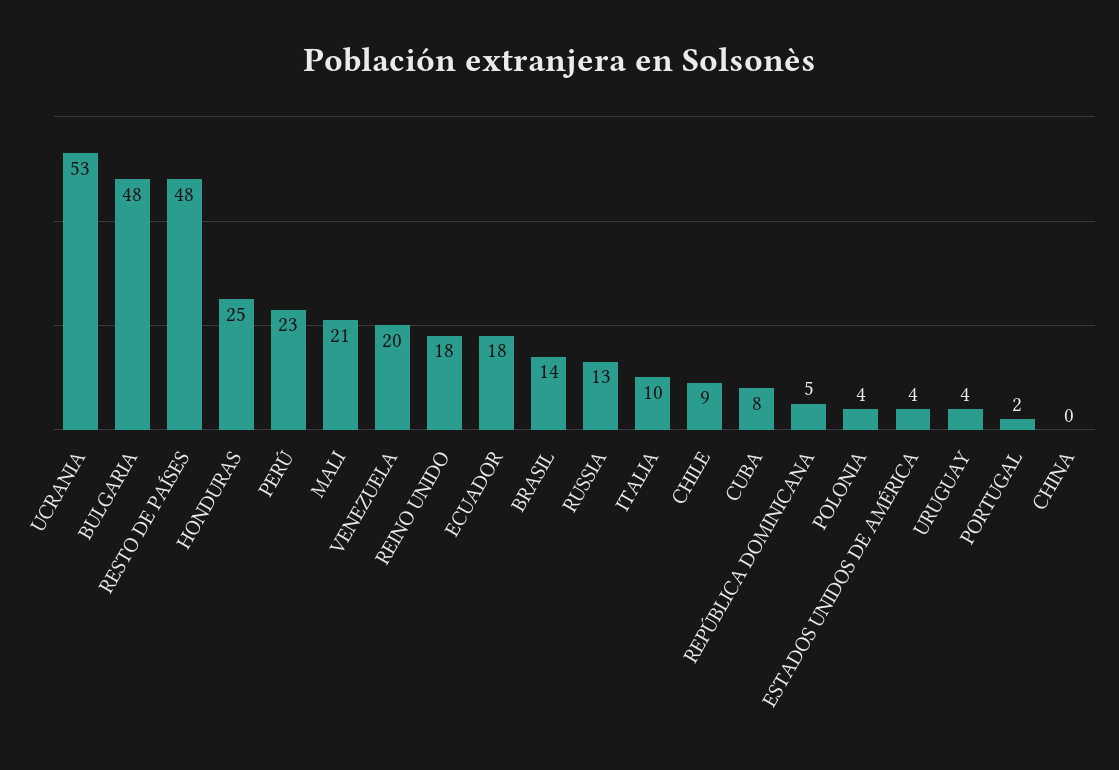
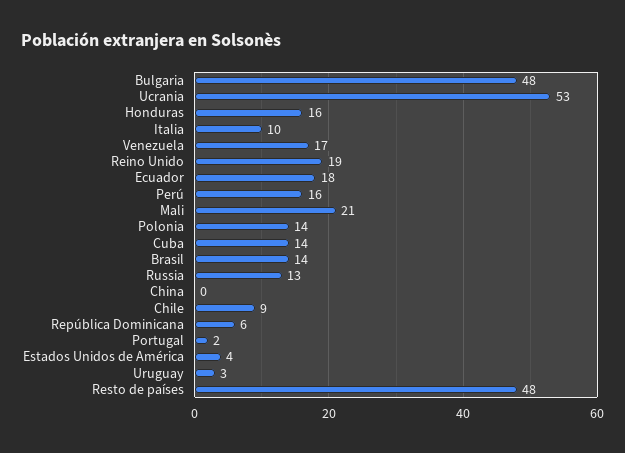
  {
    "UCRANIA": 53,
    "BULGARIA": 48,
    "RESTO DE PAÍSES": 48,
-   "HONDURAS": 25,
+   "HONDURAS": 16,
-   "PERÚ": 23,
+   "PERÚ": 16,
    "MALI": 21,
-   "VENEZUELA": 20,
+   "VENEZUELA": 17,
-   "REINO UNIDO": 18,
+   "REINO UNIDO": 19,
    "ECUADOR": 18,
    "BRASIL": 14,
    "RUSSIA": 13,
    "ITALIA": 10,
    "CHILE": 9,
-   "CUBA": 8,
+   "CUBA": 14,
-   "REPÚBLICA DOMINICANA": 5,
+   "REPÚBLICA DOMINICANA": 6,
-   "POLONIA": 4,
+   "POLONIA": 14,
    "ESTADOS UNIDOS DE AMÉRICA": 4,
-   "URUGUAY": 4,
+   "URUGUAY": 3,
    "PORTUGAL": 2,
    "CHINA": 0
  }

